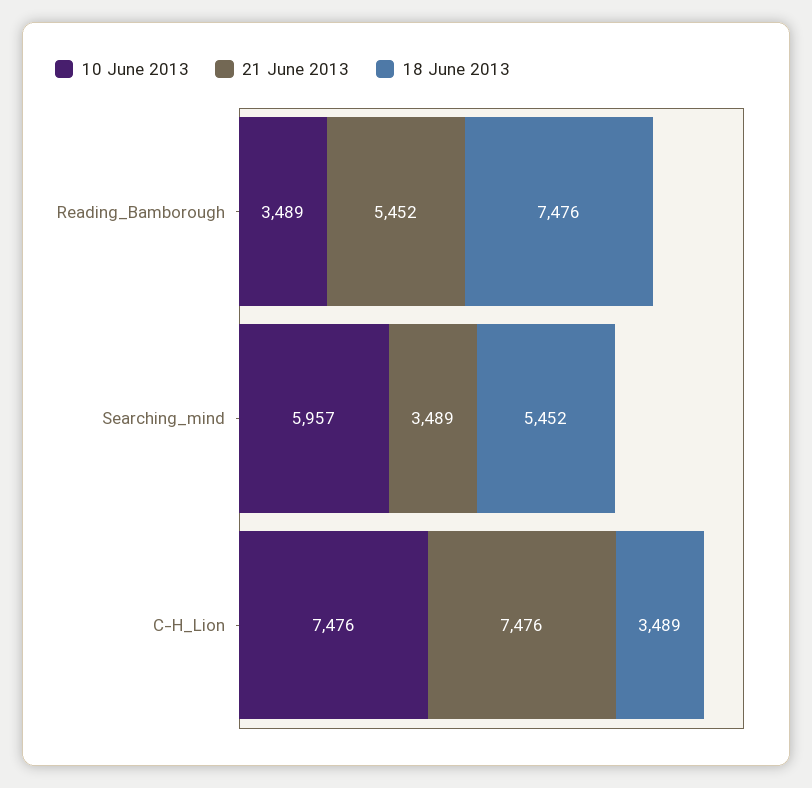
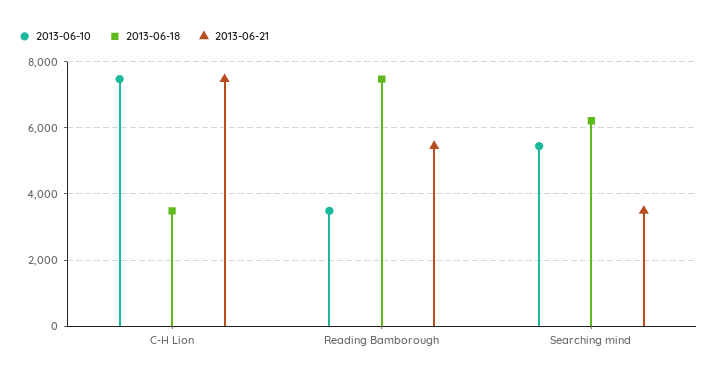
  {
    "10 June 2013": {
      "Reading_Bamborough": 3489,
-     "Searching_mind": 5957,
+     "Searching_mind": 5400,
      "C-H_Lion": 7476
    },
    "21 June 2013": {
      "Reading_Bamborough": 5452,
      "Searching_mind": 3489,
      "C-H_Lion": 7476
    },
    "18 June 2013": {
      "Reading_Bamborough": 7476,
-     "Searching_mind": 5452,
+     "Searching_mind": 6200,
      "C-H_Lion": 3489
    }
  }

